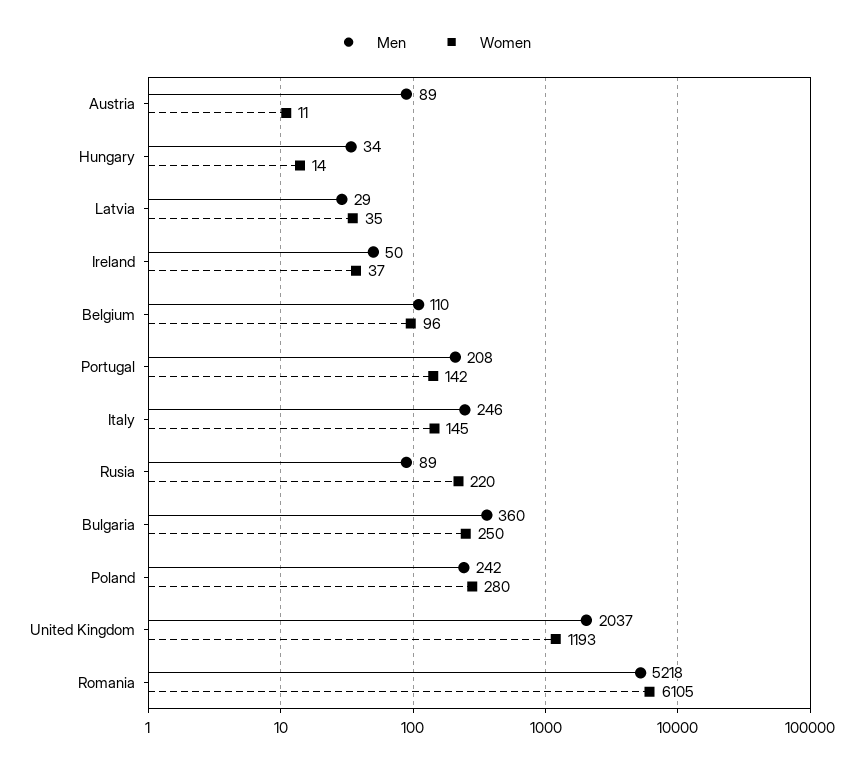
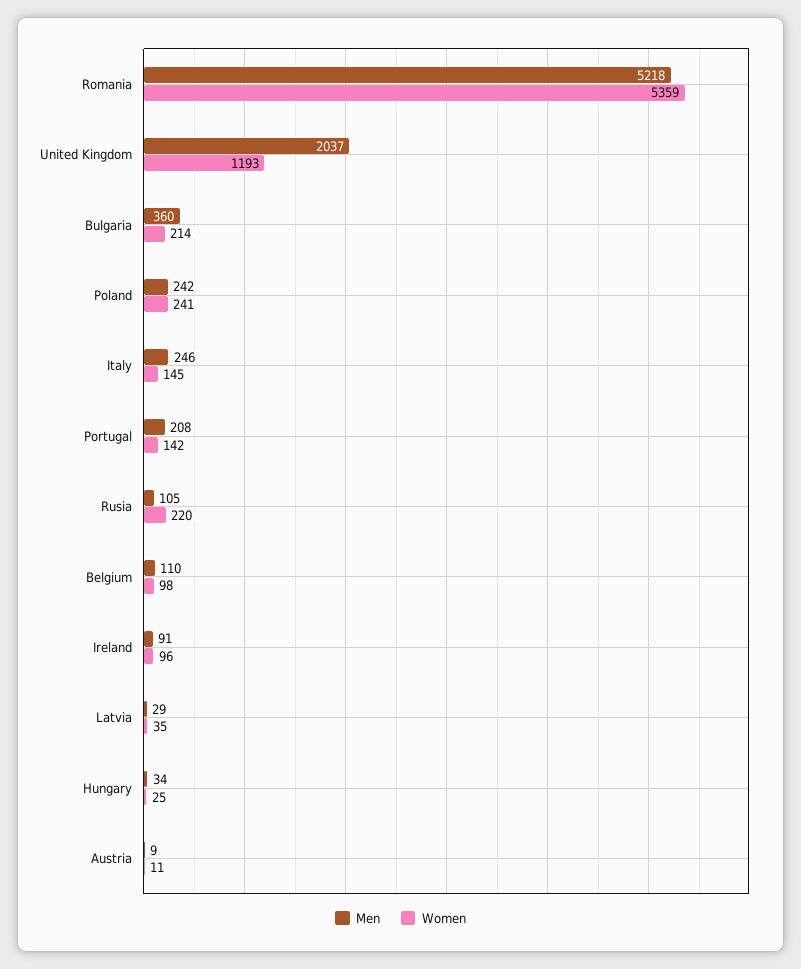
  {
    "Men": {
-     "Austria": 89,
+     "Austria": 9,
      "Hungary": 34,
      "Latvia": 29,
-     "Ireland": 50,
+     "Ireland": 91,
      "Belgium": 110,
      "Portugal": 208,
      "Italy": 246,
-     "Rusia": 89,
+     "Rusia": 105,
      "Bulgaria": 360,
      "Poland": 242,
      "United Kingdom": 2037,
      "Romania": 5218
    },
    "Women": {
      "Austria": 11,
-     "Hungary": 14,
+     "Hungary": 25,
      "Latvia": 35,
-     "Ireland": 37,
+     "Ireland": 96,
-     "Belgium": 96,
+     "Belgium": 98,
      "Portugal": 142,
      "Italy": 145,
      "Rusia": 220,
-     "Bulgaria": 250,
+     "Bulgaria": 214,
-     "Poland": 280,
+     "Poland": 241,
      "United Kingdom": 1193,
-     "Romania": 6105
+     "Romania": 5359
    }
  }

